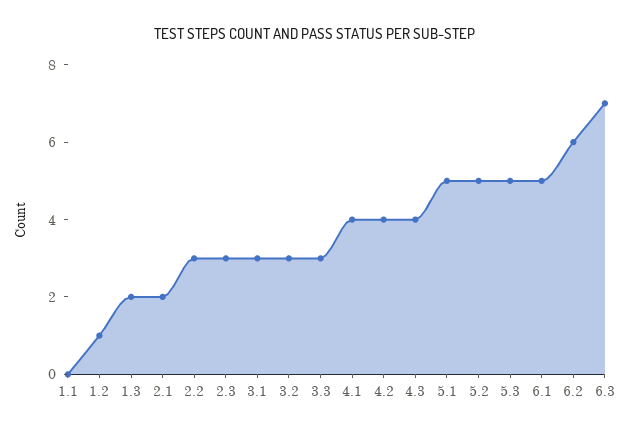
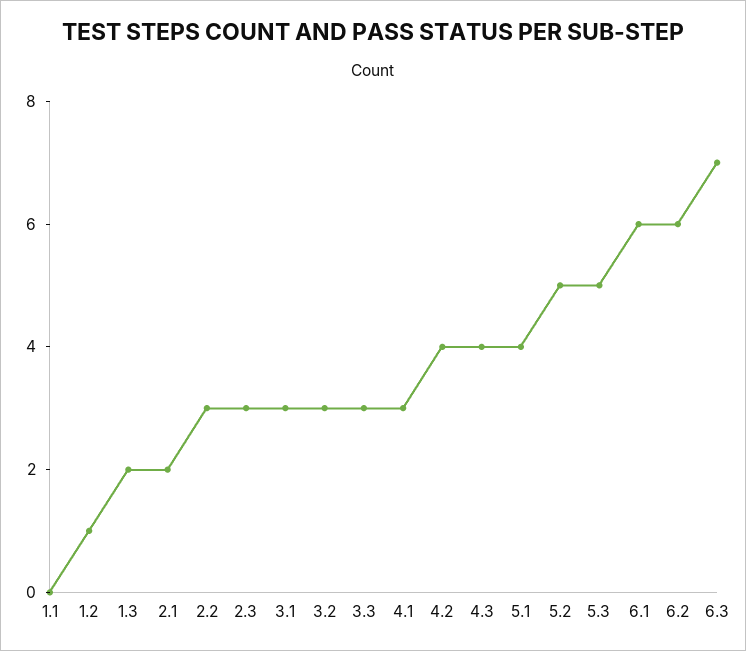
  {
    "1.1": 0,
    "1.2": 1,
    "1.3": 2,
    "2.1": 2,
    "2.2": 3,
    "2.3": 3,
    "3.1": 3,
    "3.2": 3,
    "3.3": 3,
-   "4.1": 4,
+   "4.1": 3,
    "4.2": 4,
    "4.3": 4,
-   "5.1": 5,
+   "5.1": 4,
    "5.2": 5,
    "5.3": 5,
-   "6.1": 5,
+   "6.1": 6,
    "6.2": 6,
    "6.3": 7
  }

